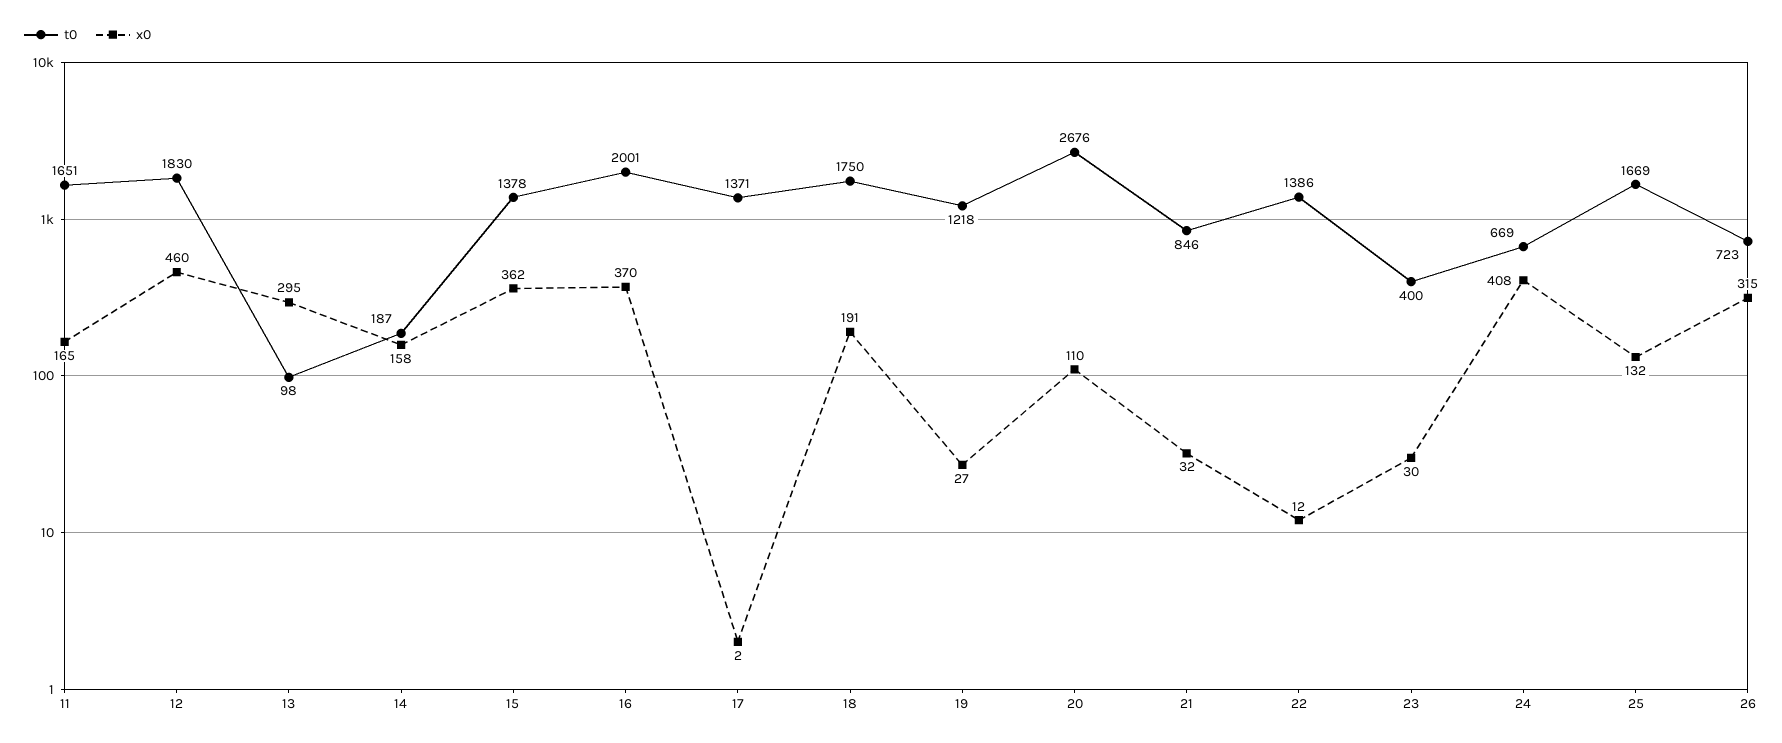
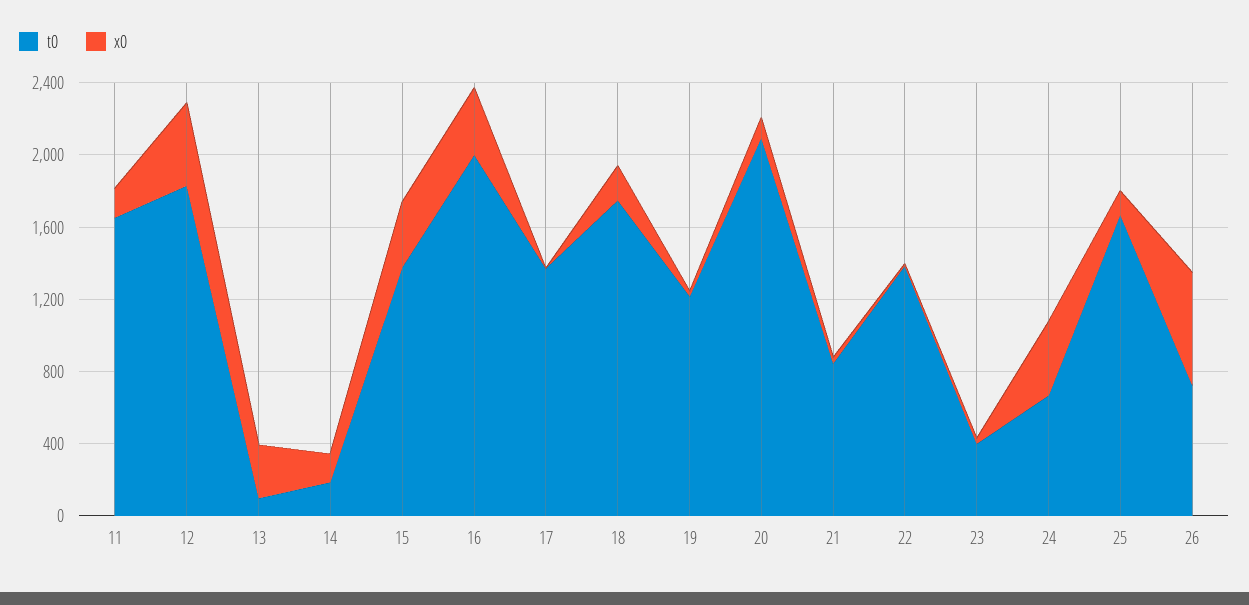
  {
    "t0": {
      "11": 1651,
      "12": 1830,
      "13": 98,
      "14": 187,
      "15": 1378,
      "16": 2001,
      "17": 1371,
      "18": 1750,
      "19": 1218,
-     "20": 2676,
+     "20": 2100,
      "21": 846,
      "22": 1386,
      "23": 400,
      "24": 669,
      "25": 1669,
      "26": 723
    },
    "x0": {
      "11": 165,
      "12": 460,
      "13": 295,
      "14": 158,
      "15": 362,
      "16": 370,
      "17": 2,
      "18": 191,
      "19": 27,
      "20": 110,
      "21": 32,
      "22": 12,
      "23": 30,
      "24": 408,
      "25": 132,
-     "26": 315
+     "26": 600
    }
  }

